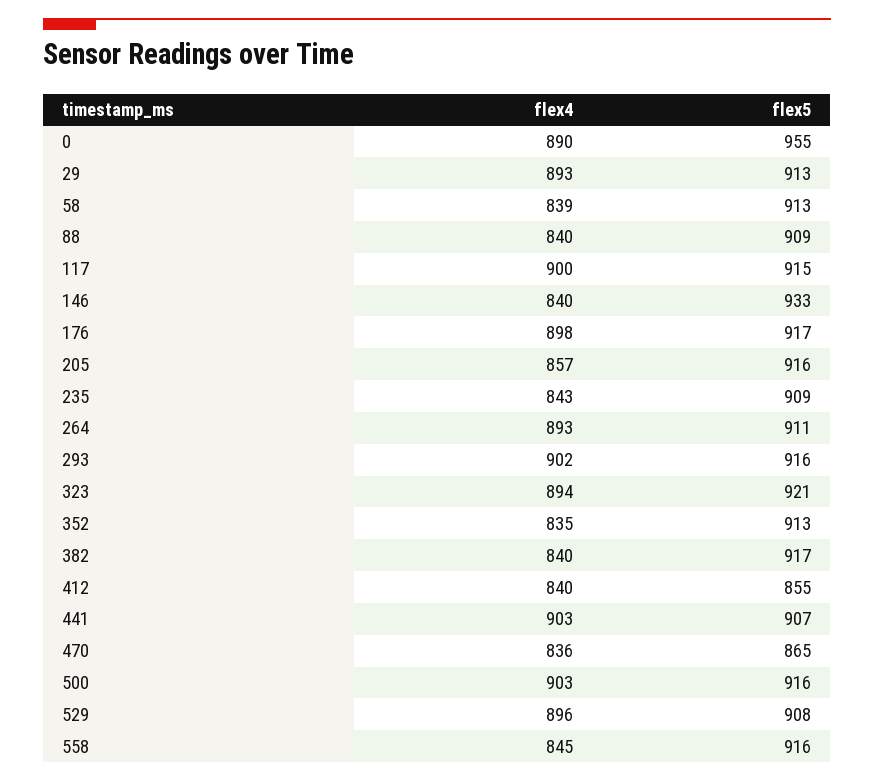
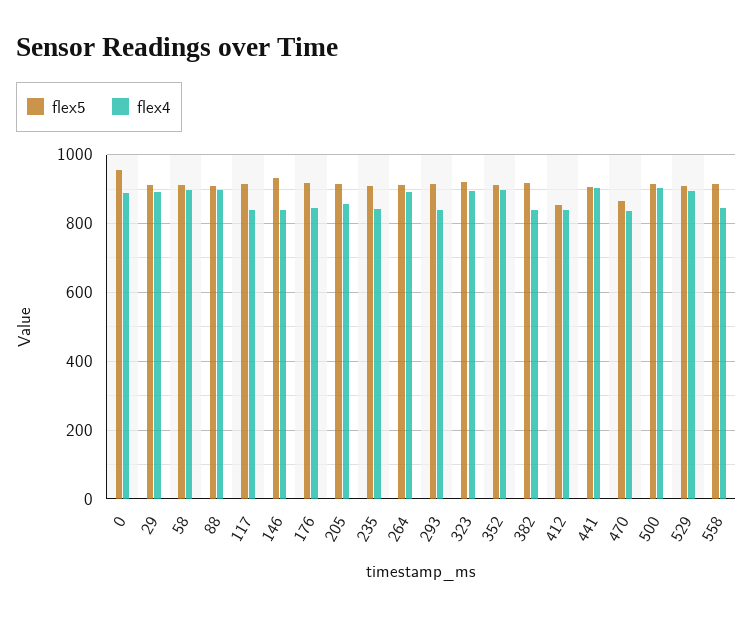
  {
    "flex4": {
      "0": 890,
      "29": 893,
-     "58": 839,
+     "58": 900,
-     "88": 840,
+     "88": 900,
-     "117": 900,
+     "117": 840,
      "146": 840,
-     "176": 898,
+     "176": 840,
      "205": 857,
      "235": 843,
      "264": 893,
-     "293": 902,
+     "293": 840,
      "323": 894,
-     "352": 835,
+     "352": 900,
      "382": 840,
      "412": 840,
      "441": 903,
      "470": 836,
      "500": 903,
      "529": 896,
      "558": 845
    },
    "flex5": {
      "0": 955,
      "29": 913,
      "58": 913,
      "88": 909,
      "117": 915,
      "146": 933,
      "176": 917,
      "205": 916,
      "235": 909,
      "264": 911,
      "293": 916,
      "323": 921,
      "352": 913,
      "382": 917,
      "412": 855,
      "441": 907,
      "470": 865,
      "500": 916,
      "529": 908,
      "558": 916
    }
  }

